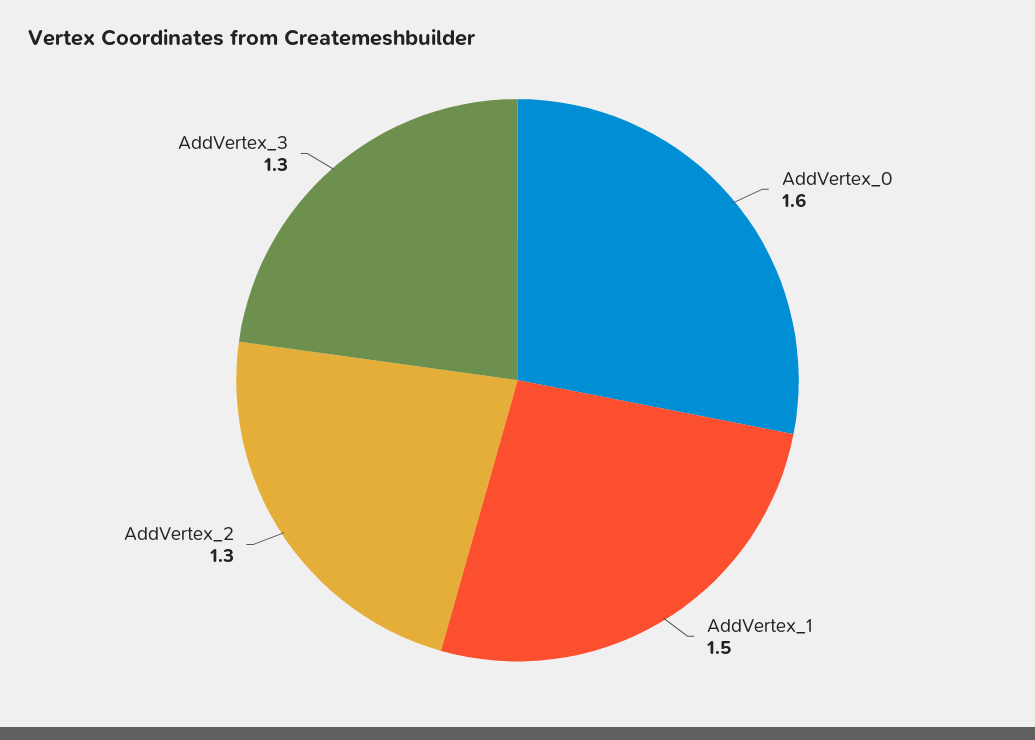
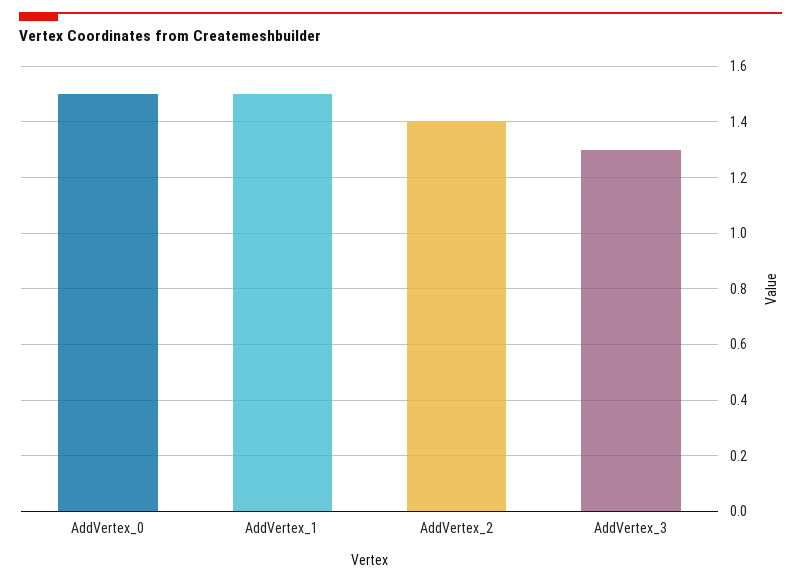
  {
-   "AddVertex_0": 1.6,
+   "AddVertex_0": 1.5,
    "AddVertex_1": 1.5,
-   "AddVertex_2": 1.3,
+   "AddVertex_2": 1.4,
    "AddVertex_3": 1.3
  }

